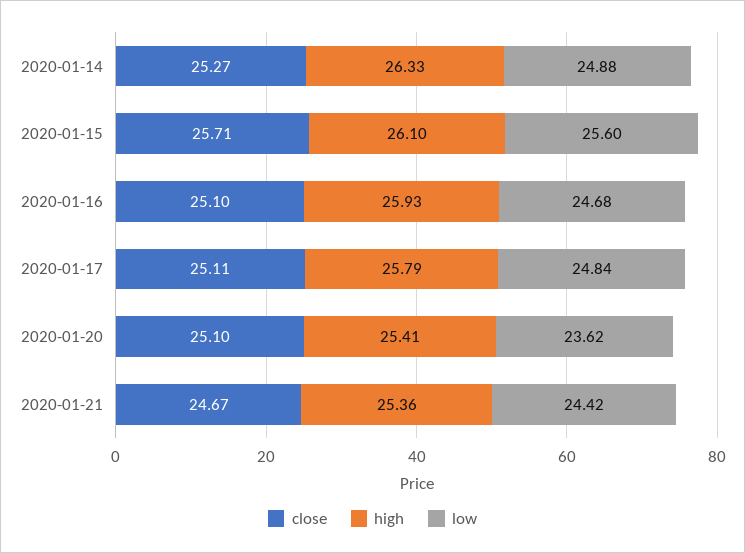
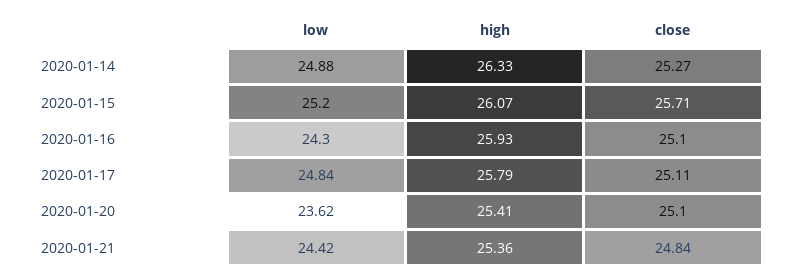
  {
    "close": {
      "2020-01-14": 25.27,
      "2020-01-15": 25.71,
      "2020-01-16": 25.1,
      "2020-01-17": 25.11,
      "2020-01-20": 25.1,
-     "2020-01-21": 24.67
+     "2020-01-21": 24.84
    },
    "high": {
      "2020-01-14": 26.33,
-     "2020-01-15": 26.1,
+     "2020-01-15": 26.07,
      "2020-01-16": 25.93,
      "2020-01-17": 25.79,
      "2020-01-20": 25.41,
      "2020-01-21": 25.36
    },
    "low": {
      "2020-01-14": 24.88,
-     "2020-01-15": 25.6,
+     "2020-01-15": 25.2,
-     "2020-01-16": 24.68,
+     "2020-01-16": 24.3,
      "2020-01-17": 24.84,
      "2020-01-20": 23.62,
      "2020-01-21": 24.42
    }
  }

